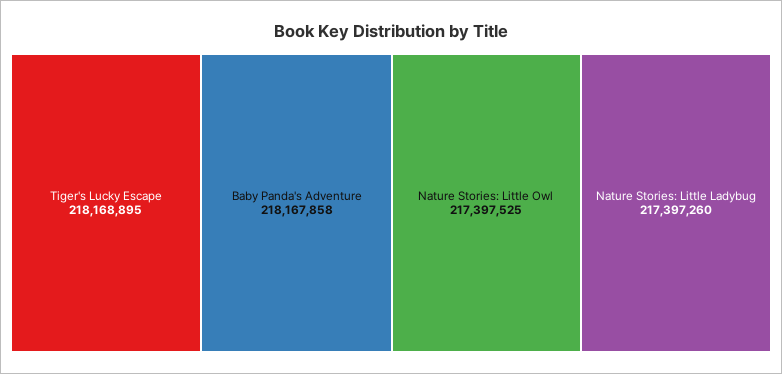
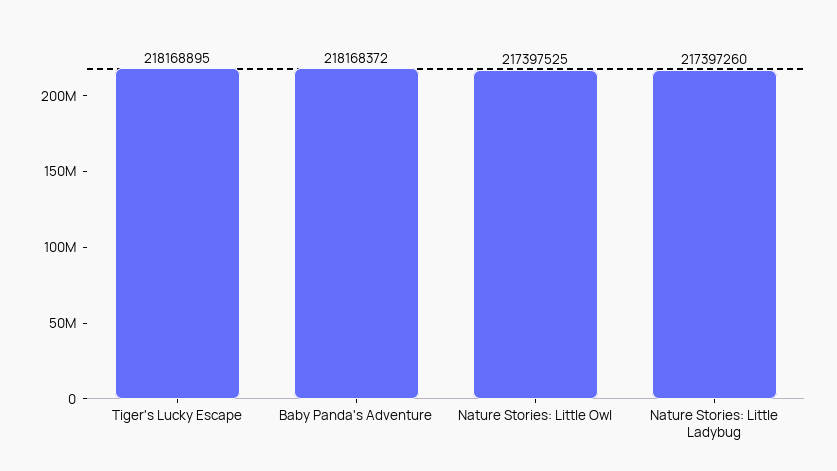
  {
    "Tiger's Lucky Escape": 218168895,
-   "Baby Panda's Adventure": 218167858,
+   "Baby Panda's Adventure": 218168372,
    "Nature Stories: Little Owl": 217397525,
    "Nature Stories: Little Ladybug": 217397260
  }

